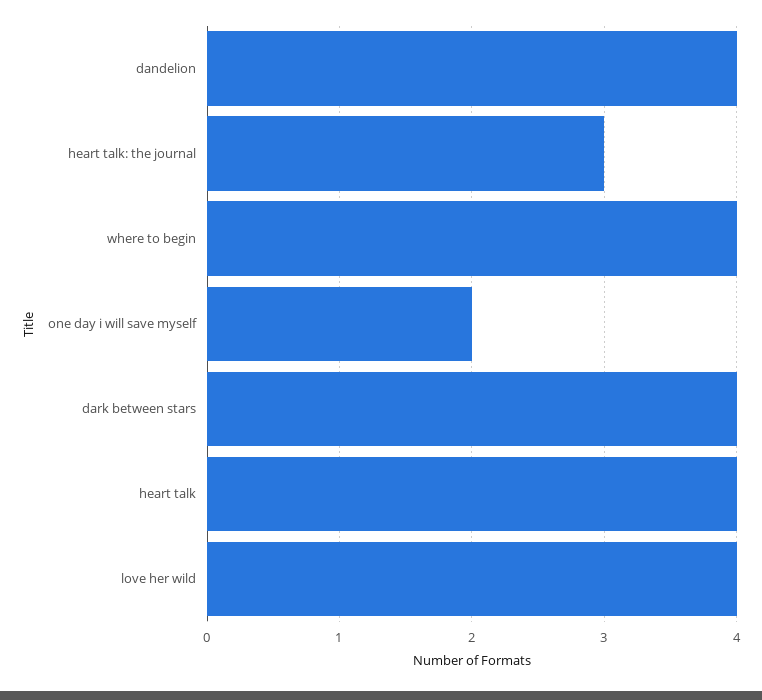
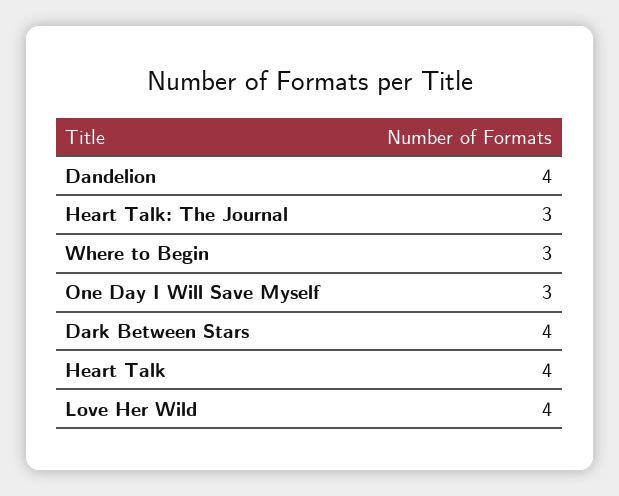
  {
    "dandelion": 4,
    "heart talk: the journal": 3,
-   "where to begin": 4,
+   "where to begin": 3,
-   "one day i will save myself": 2,
+   "one day i will save myself": 3,
    "dark between stars": 4,
    "heart talk": 4,
    "love her wild": 4
  }

